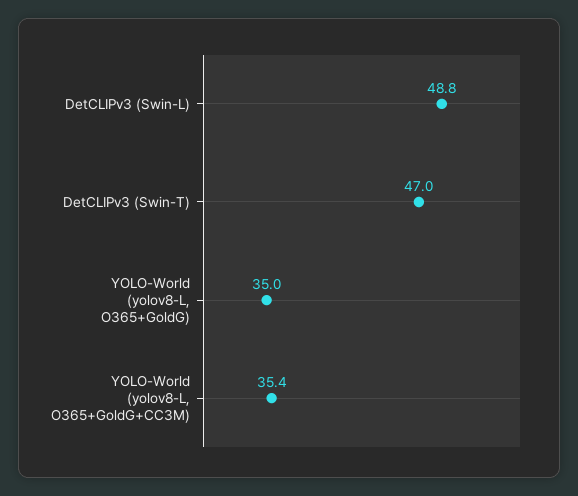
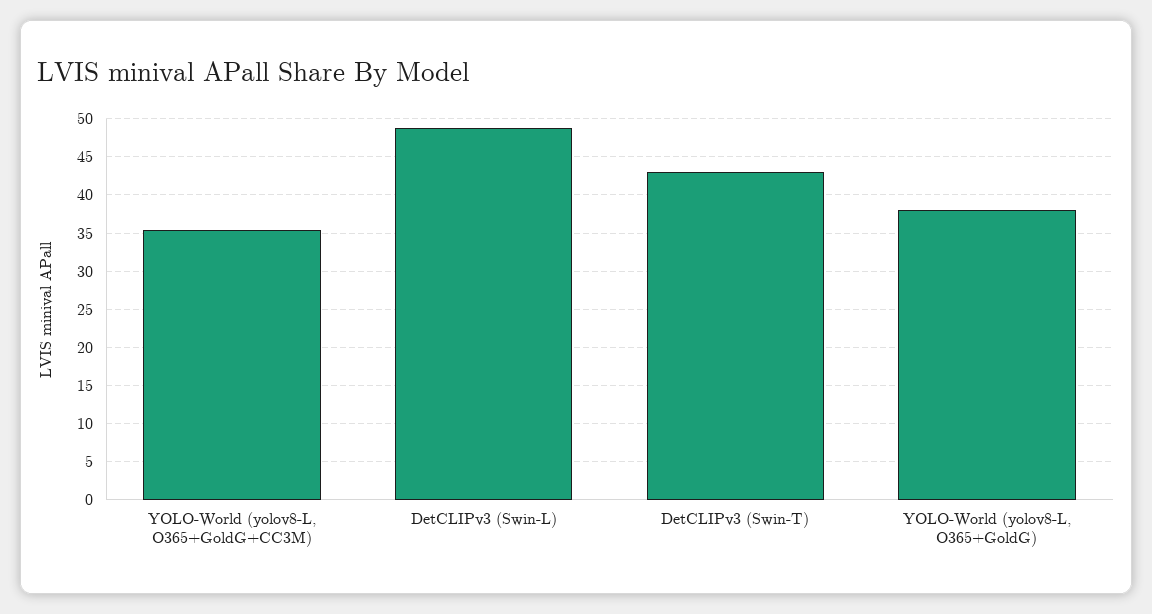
  {
    "DetCLIPv3 (Swin-L)": 48.8,
-   "DetCLIPv3 (Swin-T)": 47,
+   "DetCLIPv3 (Swin-T)": 43,
-   "YOLO-World (yolov8-L, O365+GoldG)": 35,
+   "YOLO-World (yolov8-L, O365+GoldG)": 38,
    "YOLO-World (yolov8-L, O365+GoldG+CC3M)": 35.4
  }

